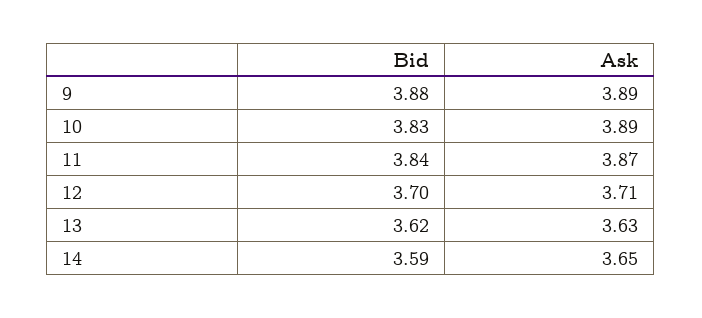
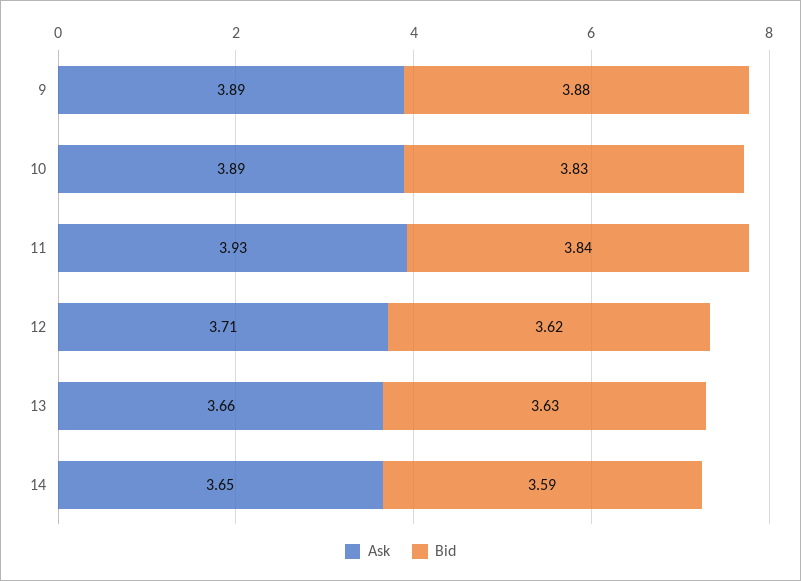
  {
    "Bid": {
      "9": 3.88,
      "10": 3.83,
      "11": 3.84,
-     "12": 3.7,
+     "12": 3.62,
-     "13": 3.62,
+     "13": 3.63,
      "14": 3.59
    },
    "Ask": {
      "9": 3.89,
      "10": 3.89,
-     "11": 3.87,
+     "11": 3.93,
      "12": 3.71,
-     "13": 3.63,
+     "13": 3.66,
      "14": 3.65
    }
  }

